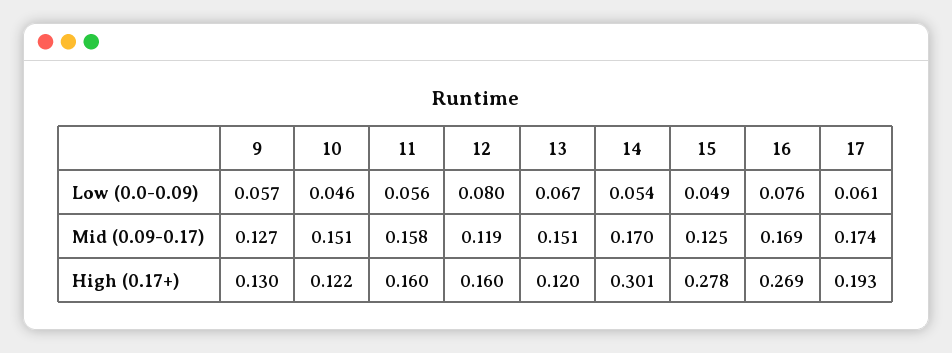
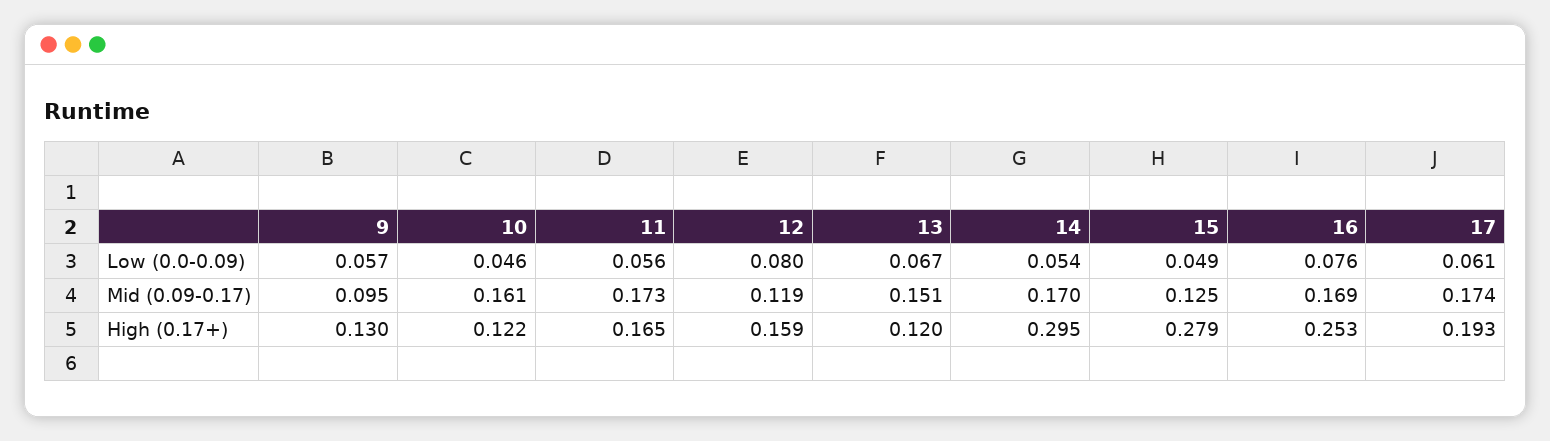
  {
    "9": {
      "Low (0.0-0.09)": 0.057,
-     "Mid (0.09-0.17)": 0.127,
+     "Mid (0.09-0.17)": 0.095,
      "High (0.17+)": 0.13
    },
    "10": {
      "Low (0.0-0.09)": 0.046,
-     "Mid (0.09-0.17)": 0.151,
+     "Mid (0.09-0.17)": 0.161,
      "High (0.17+)": 0.122
    },
    "11": {
      "Low (0.0-0.09)": 0.056,
-     "Mid (0.09-0.17)": 0.158,
+     "Mid (0.09-0.17)": 0.173,
-     "High (0.17+)": 0.16
+     "High (0.17+)": 0.165
    },
    "12": {
      "Low (0.0-0.09)": 0.08,
      "Mid (0.09-0.17)": 0.119,
-     "High (0.17+)": 0.16
+     "High (0.17+)": 0.159
    },
    "13": {
      "Low (0.0-0.09)": 0.067,
      "Mid (0.09-0.17)": 0.151,
      "High (0.17+)": 0.12
    },
    "14": {
      "Low (0.0-0.09)": 0.054,
      "Mid (0.09-0.17)": 0.17,
-     "High (0.17+)": 0.301
+     "High (0.17+)": 0.295
    },
    "15": {
      "Low (0.0-0.09)": 0.049,
      "Mid (0.09-0.17)": 0.125,
-     "High (0.17+)": 0.278
+     "High (0.17+)": 0.279
    },
    "16": {
      "Low (0.0-0.09)": 0.076,
      "Mid (0.09-0.17)": 0.169,
-     "High (0.17+)": 0.269
+     "High (0.17+)": 0.253
    },
    "17": {
      "Low (0.0-0.09)": 0.061,
      "Mid (0.09-0.17)": 0.174,
      "High (0.17+)": 0.193
    }
  }

